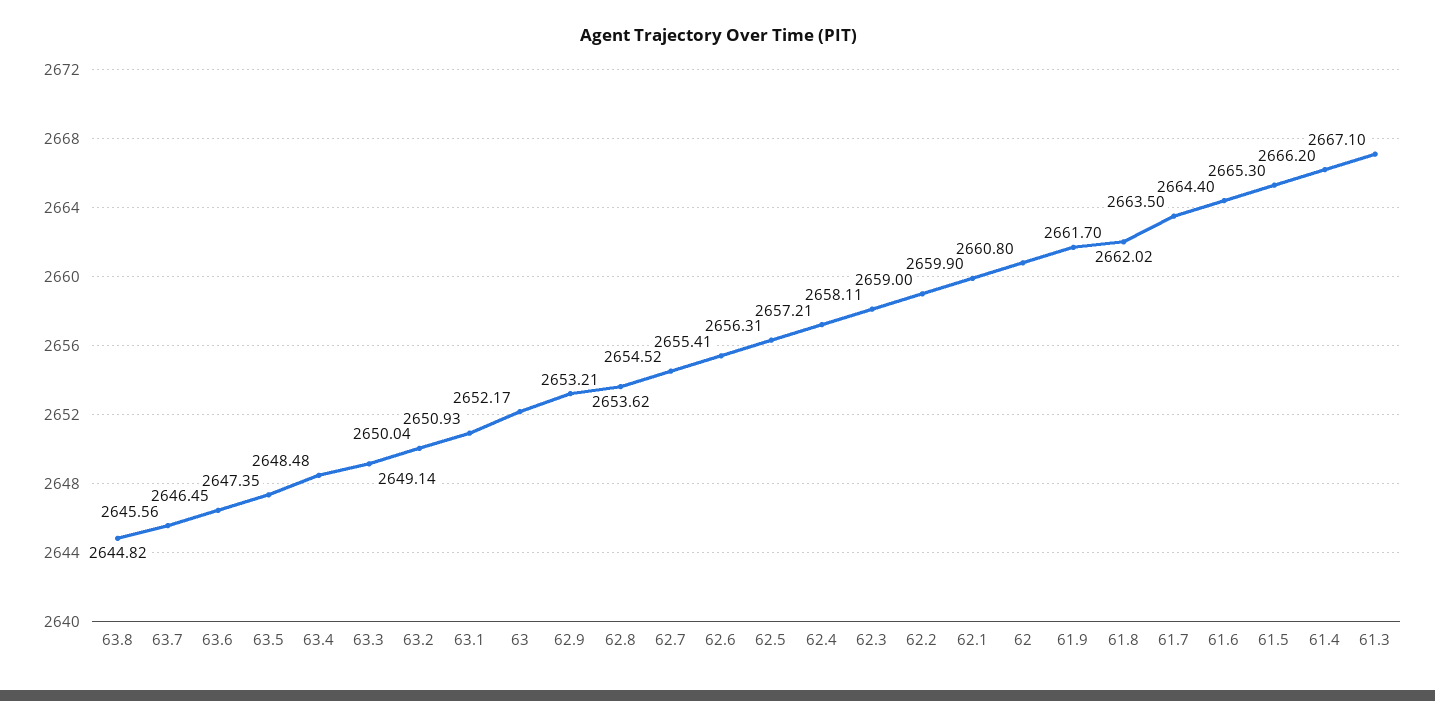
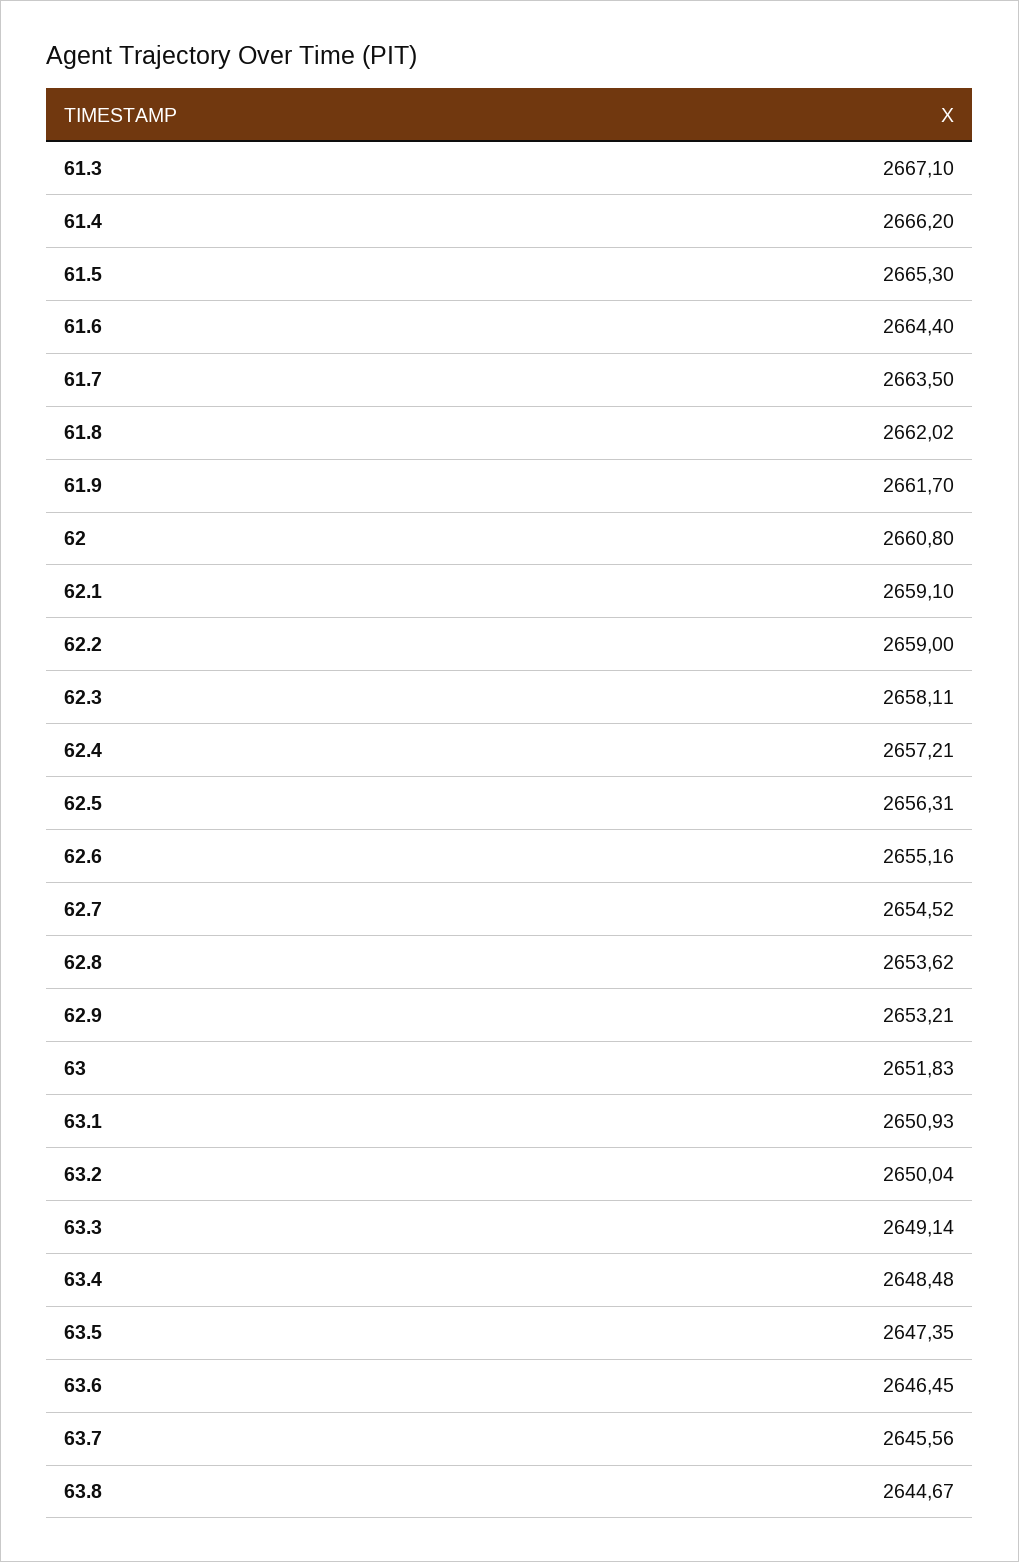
  {
-   "63.8": 2644.82,
+   "63.8": 2644.67,
    "63.7": 2645.56,
    "63.6": 2646.45,
    "63.5": 2647.35,
    "63.4": 2648.48,
    "63.3": 2649.14,
    "63.2": 2650.04,
    "63.1": 2650.93,
-   "63": 2652.17,
+   "63": 2651.83,
    "62.9": 2653.21,
    "62.8": 2653.62,
    "62.7": 2654.52,
-   "62.6": 2655.41,
+   "62.6": 2655.16,
    "62.5": 2656.31,
    "62.4": 2657.21,
    "62.3": 2658.11,
    "62.2": 2659,
-   "62.1": 2659.9,
+   "62.1": 2659.1,
    "62": 2660.8,
    "61.9": 2661.7,
    "61.8": 2662.02,
    "61.7": 2663.5,
    "61.6": 2664.4,
    "61.5": 2665.3,
    "61.4": 2666.2,
    "61.3": 2667.1
  }

